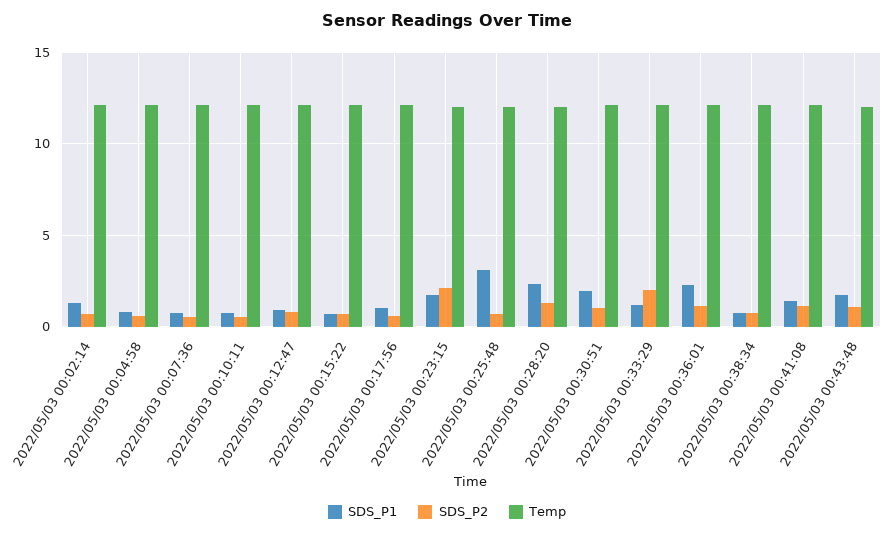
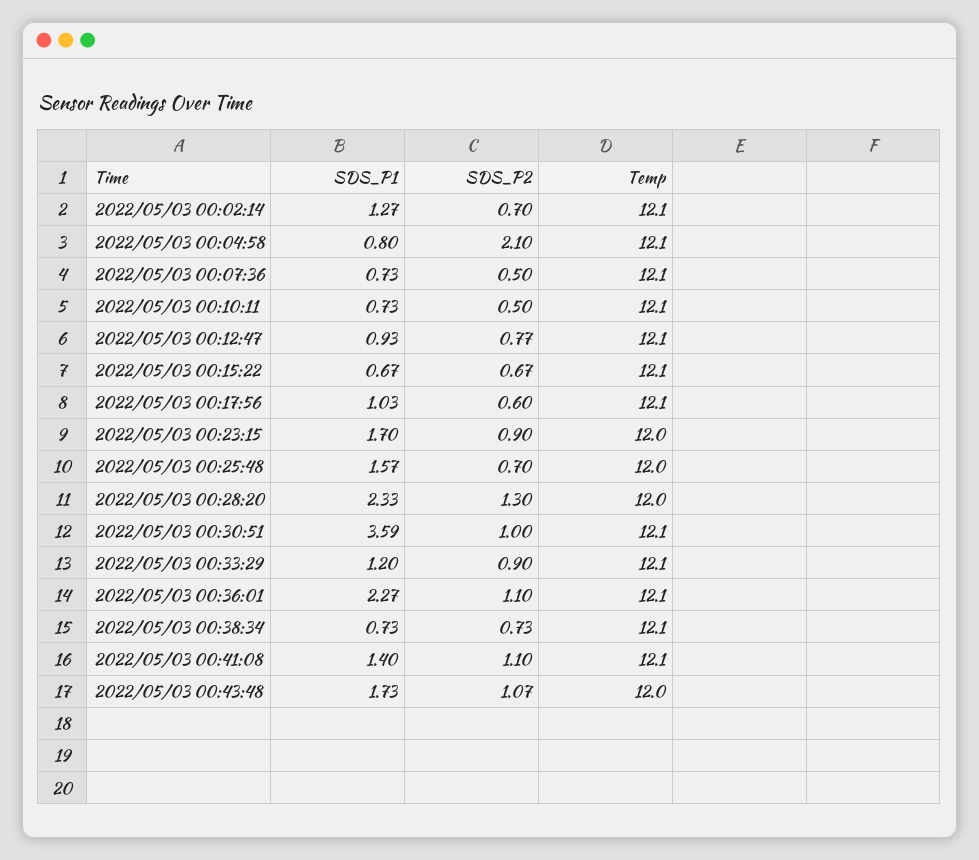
  {
    "SDS_P1": {
      "2022/05/03 00:02:14": 1.27,
      "2022/05/03 00:04:58": 0.8,
      "2022/05/03 00:07:36": 0.73,
      "2022/05/03 00:10:11": 0.73,
      "2022/05/03 00:12:47": 0.93,
      "2022/05/03 00:15:22": 0.67,
      "2022/05/03 00:17:56": 1.03,
      "2022/05/03 00:23:15": 1.7,
-     "2022/05/03 00:25:48": 3,
+     "2022/05/03 00:25:48": 1.57,
      "2022/05/03 00:28:20": 2.33,
-     "2022/05/03 00:30:51": 2,
+     "2022/05/03 00:30:51": 3.59,
      "2022/05/03 00:33:29": 1.2,
      "2022/05/03 00:36:01": 2.27,
      "2022/05/03 00:38:34": 0.73,
      "2022/05/03 00:41:08": 1.4,
      "2022/05/03 00:43:48": 1.73
    },
    "SDS_P2": {
      "2022/05/03 00:02:14": 0.7,
-     "2022/05/03 00:04:58": 0.5,
+     "2022/05/03 00:04:58": 2.1,
      "2022/05/03 00:07:36": 0.5,
      "2022/05/03 00:10:11": 0.5,
      "2022/05/03 00:12:47": 0.77,
      "2022/05/03 00:15:22": 0.67,
      "2022/05/03 00:17:56": 0.6,
-     "2022/05/03 00:23:15": 2,
+     "2022/05/03 00:23:15": 0.9,
      "2022/05/03 00:25:48": 0.7,
      "2022/05/03 00:28:20": 1.3,
      "2022/05/03 00:30:51": 1,
-     "2022/05/03 00:33:29": 2,
+     "2022/05/03 00:33:29": 0.9,
      "2022/05/03 00:36:01": 1.1,
      "2022/05/03 00:38:34": 0.73,
      "2022/05/03 00:41:08": 1.1,
      "2022/05/03 00:43:48": 1.07
    },
    "Temp": {
      "2022/05/03 00:02:14": 12.1,
      "2022/05/03 00:04:58": 12.1,
      "2022/05/03 00:07:36": 12.1,
      "2022/05/03 00:10:11": 12.1,
      "2022/05/03 00:12:47": 12.1,
      "2022/05/03 00:15:22": 12.1,
      "2022/05/03 00:17:56": 12.1,
      "2022/05/03 00:23:15": 12,
      "2022/05/03 00:25:48": 12,
      "2022/05/03 00:28:20": 12,
      "2022/05/03 00:30:51": 12.1,
      "2022/05/03 00:33:29": 12.1,
      "2022/05/03 00:36:01": 12.1,
      "2022/05/03 00:38:34": 12.1,
      "2022/05/03 00:41:08": 12.1,
      "2022/05/03 00:43:48": 12
    }
  }

